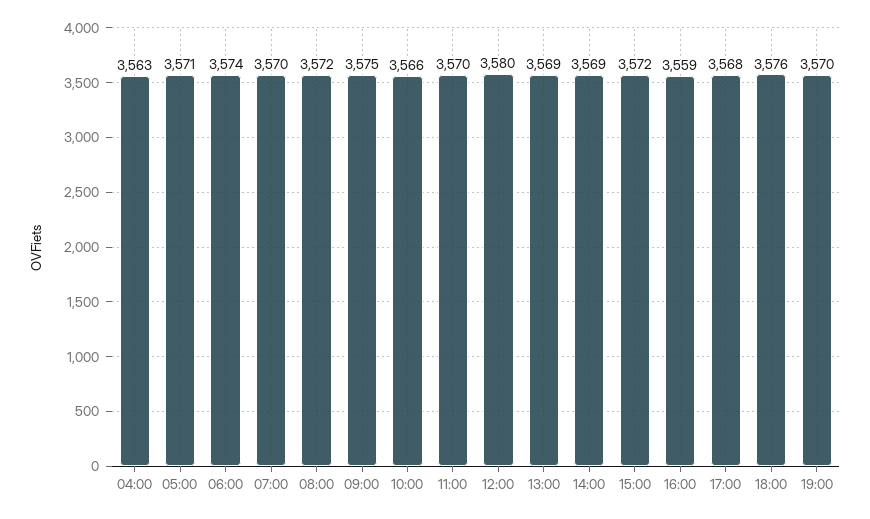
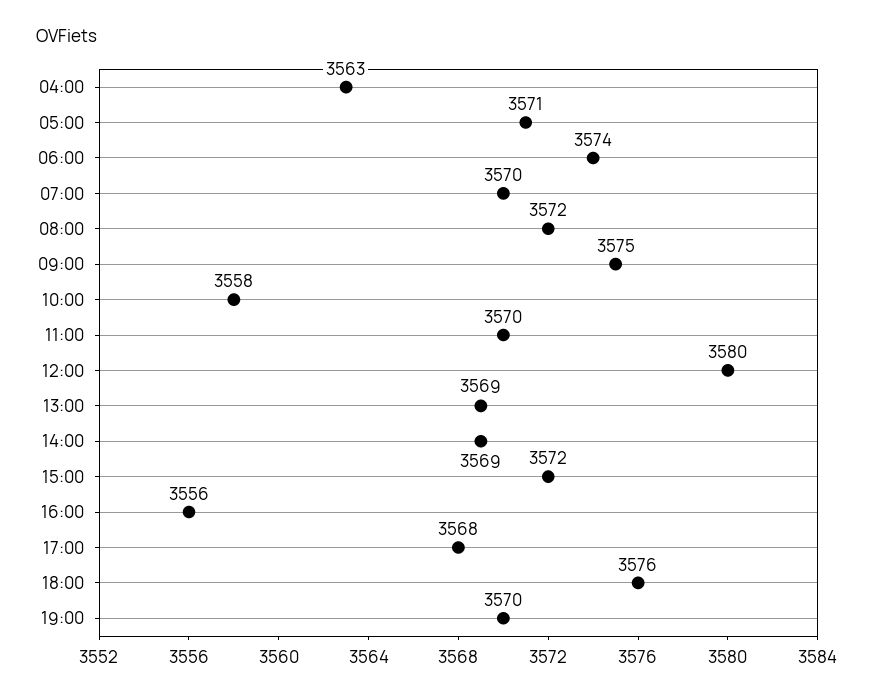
  {
    "04:00": 3563,
    "05:00": 3571,
    "06:00": 3574,
    "07:00": 3570,
    "08:00": 3572,
    "09:00": 3575,
-   "10:00": 3566,
+   "10:00": 3558,
    "11:00": 3570,
    "12:00": 3580,
    "13:00": 3569,
    "14:00": 3569,
    "15:00": 3572,
-   "16:00": 3559,
+   "16:00": 3556,
    "17:00": 3568,
    "18:00": 3576,
    "19:00": 3570
  }

